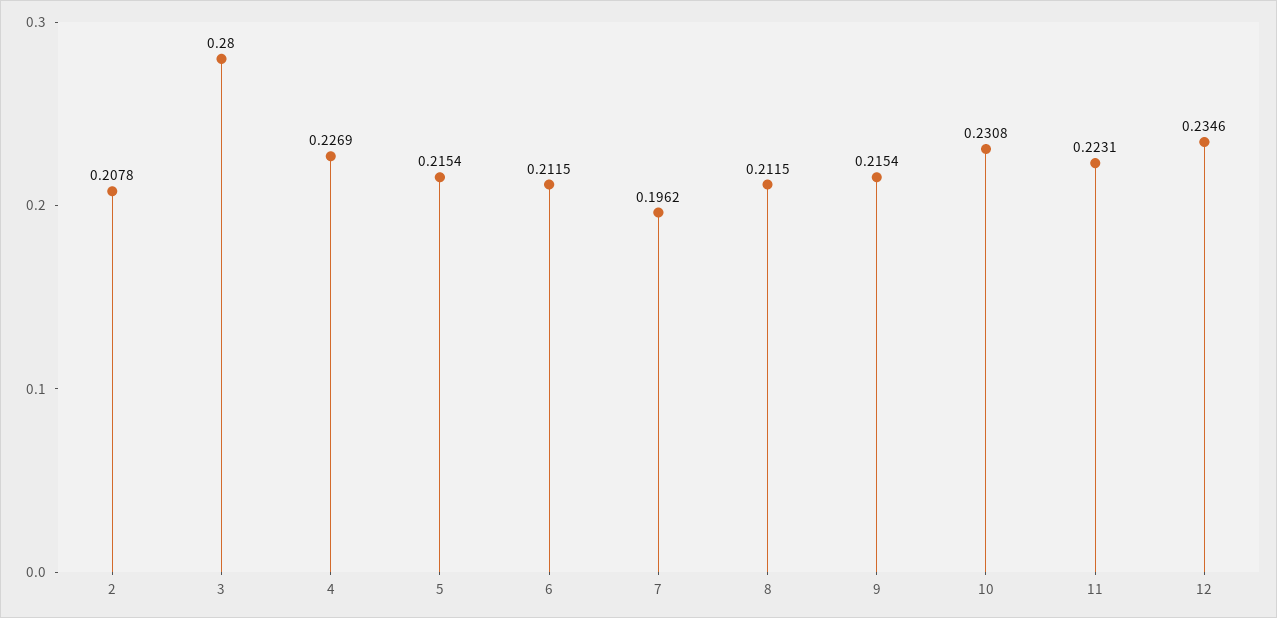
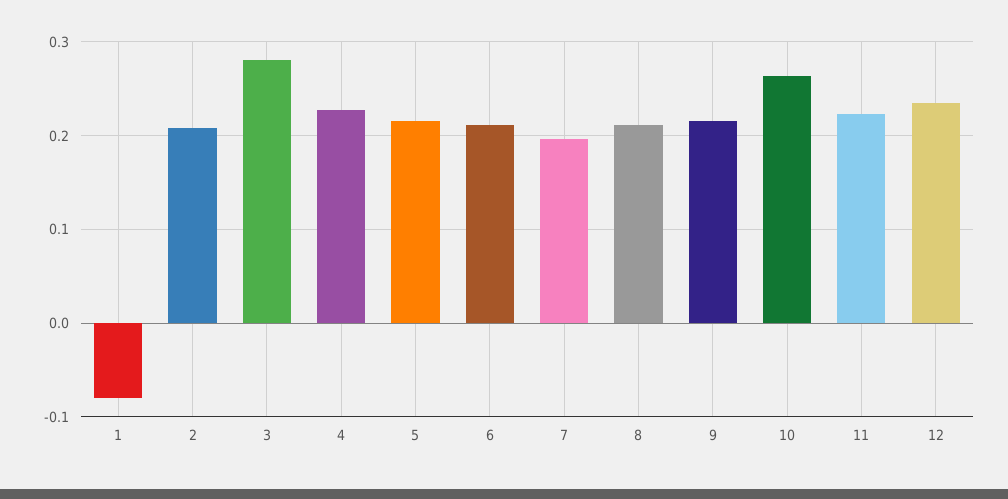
  {
    "2": 0.2078,
    "3": 0.28,
    "4": 0.2269,
    "5": 0.2154,
    "6": 0.2115,
    "7": 0.1962,
    "8": 0.2115,
    "9": 0.2154,
-   "10": 0.2308,
+   "10": 0.26,
    "11": 0.2231,
-   "12": 0.2346
+   "12": 0.2346,
+   "1": -0.08
  }

